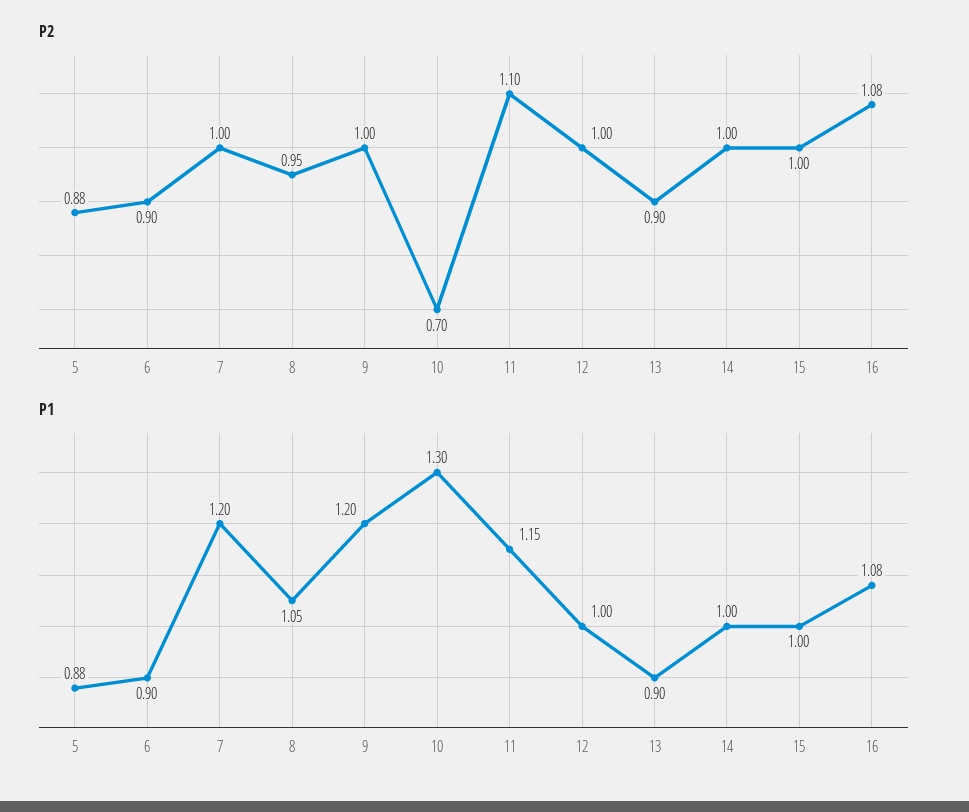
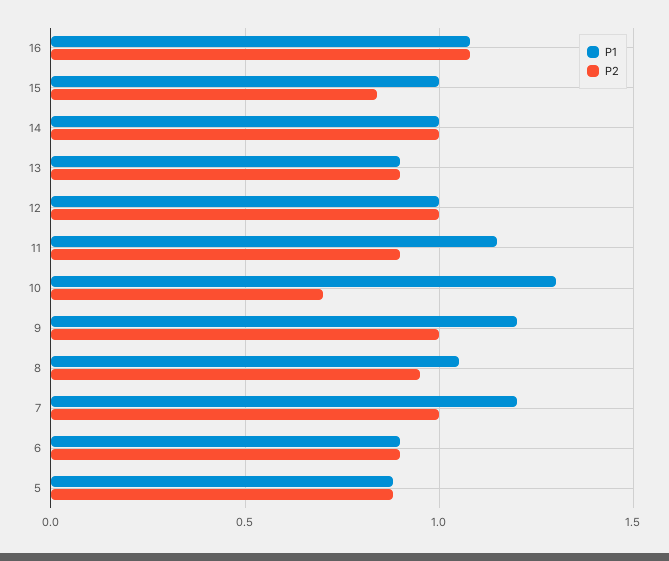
  {
    "P2": {
      "5": 0.88,
      "6": 0.9,
      "7": 1,
      "8": 0.95,
      "9": 1,
      "10": 0.7,
-     "11": 1.1,
+     "11": 0.9,
      "12": 1,
      "13": 0.9,
      "14": 1,
-     "15": 1,
+     "15": 0.85,
      "16": 1.08
    },
    "P1": {
      "5": 0.88,
      "6": 0.9,
      "7": 1.2,
      "8": 1.05,
      "9": 1.2,
      "10": 1.3,
      "11": 1.15,
      "12": 1,
      "13": 0.9,
      "14": 1,
      "15": 1,
      "16": 1.08
    }
  }

